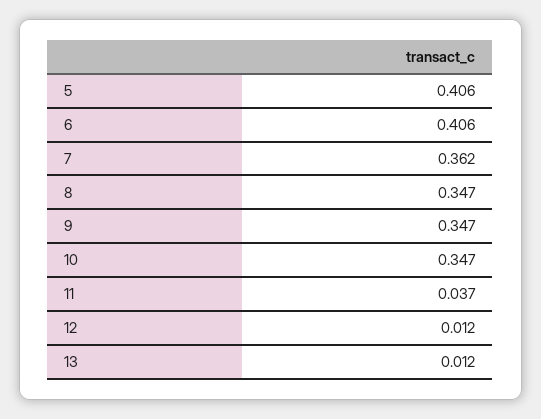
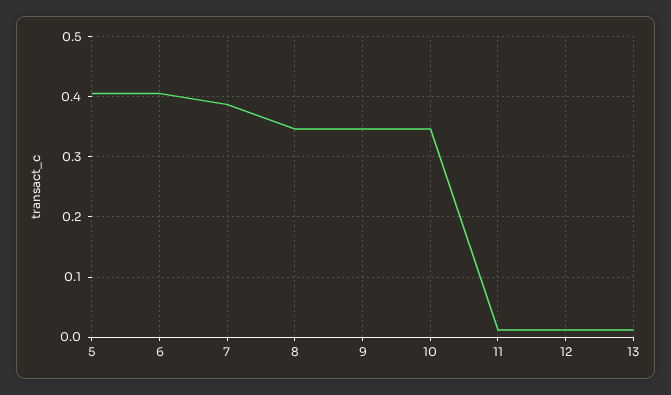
  {
    "5": 0.406,
    "6": 0.406,
-   "7": 0.362,
+   "7": 0.39,
    "8": 0.347,
    "9": 0.347,
    "10": 0.347,
-   "11": 0.037,
+   "11": 0.01,
    "12": 0.012,
    "13": 0.012
  }

